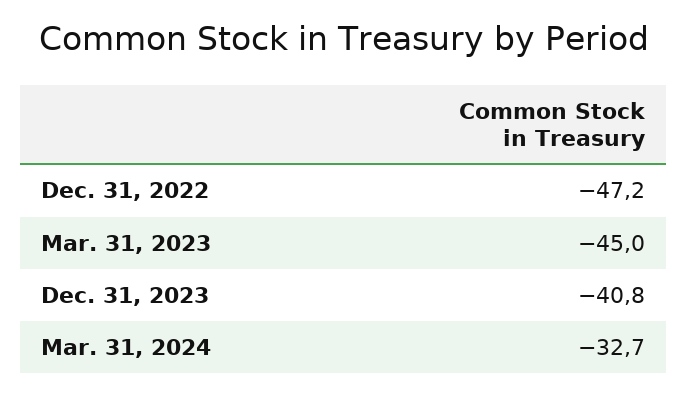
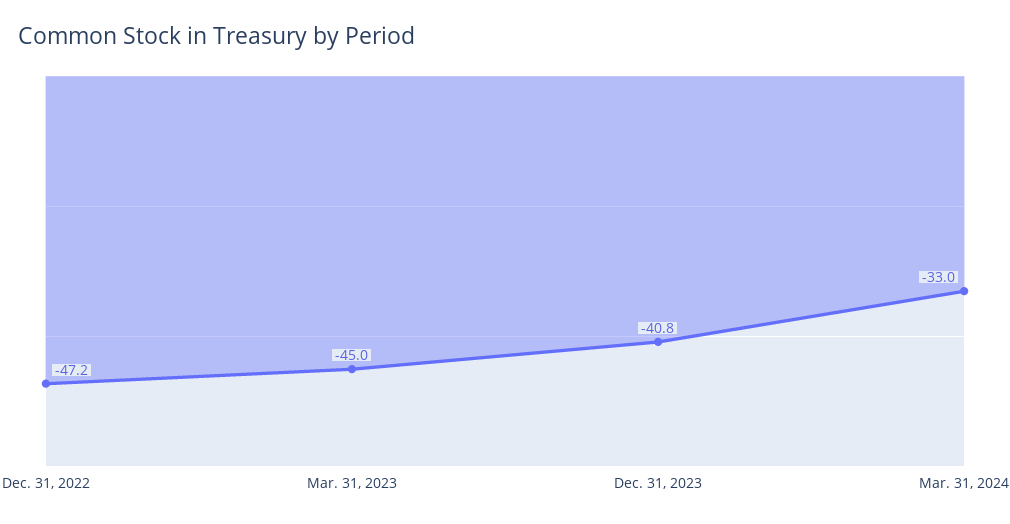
  {
    "Dec. 31, 2022": -47.2,
    "Mar. 31, 2023": -45,
    "Dec. 31, 2023": -40.8,
-   "Mar. 31, 2024": -32.7
+   "Mar. 31, 2024": -33
  }

